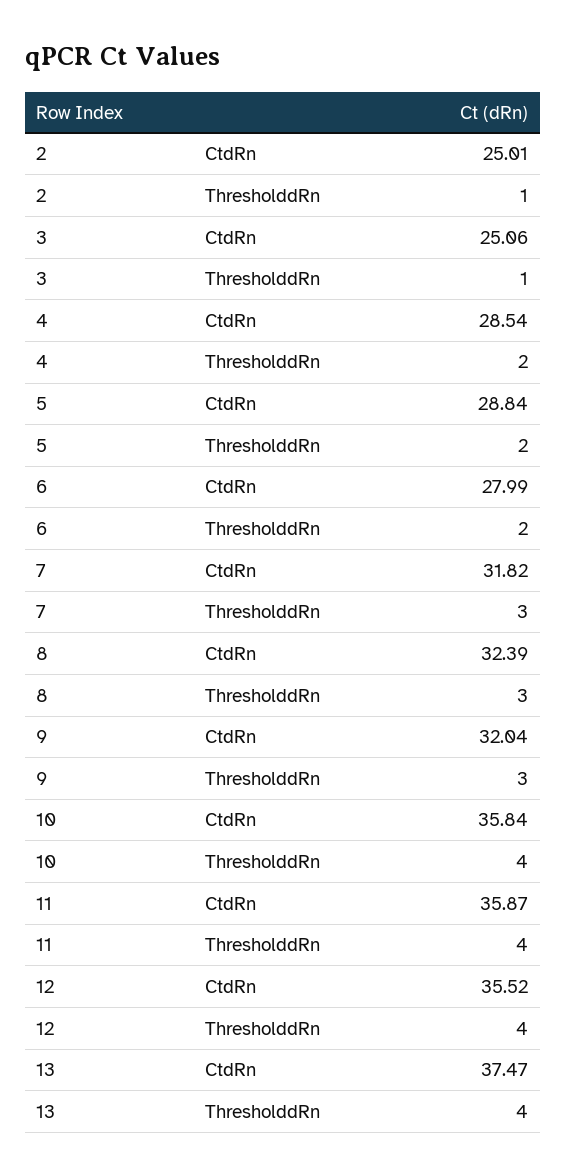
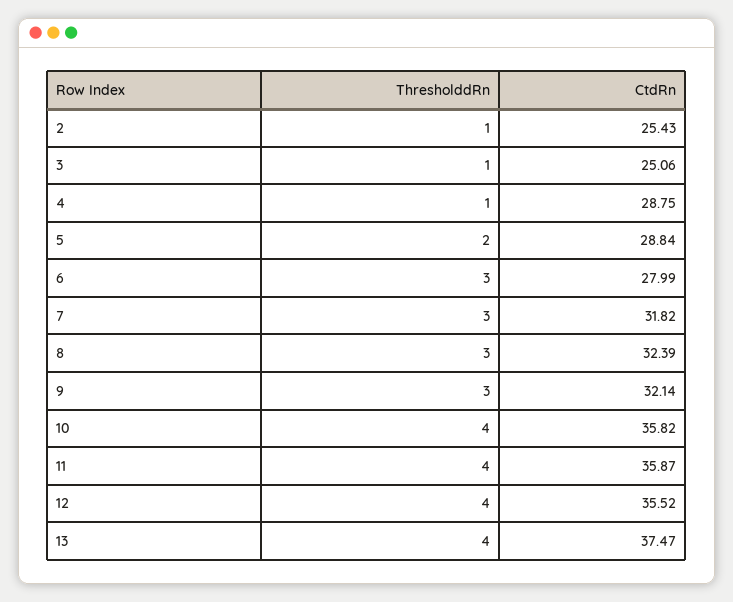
  {
    "2": {
-     "CtdRn": 25.01,
+     "CtdRn": 25.43,
      "ThresholddRn": 1
    },
    "3": {
      "CtdRn": 25.06,
      "ThresholddRn": 1
    },
    "4": {
-     "CtdRn": 28.54,
+     "CtdRn": 28.75,
-     "ThresholddRn": 2
+     "ThresholddRn": 1
    },
    "5": {
      "CtdRn": 28.84,
      "ThresholddRn": 2
    },
    "6": {
      "CtdRn": 27.99,
-     "ThresholddRn": 2
+     "ThresholddRn": 3
    },
    "7": {
      "CtdRn": 31.82,
      "ThresholddRn": 3
    },
    "8": {
      "CtdRn": 32.39,
      "ThresholddRn": 3
    },
    "9": {
-     "CtdRn": 32.04,
+     "CtdRn": 32.14,
      "ThresholddRn": 3
    },
    "10": {
-     "CtdRn": 35.84,
+     "CtdRn": 35.82,
      "ThresholddRn": 4
    },
    "11": {
      "CtdRn": 35.87,
      "ThresholddRn": 4
    },
    "12": {
      "CtdRn": 35.52,
      "ThresholddRn": 4
    },
    "13": {
      "CtdRn": 37.47,
      "ThresholddRn": 4
    }
  }

